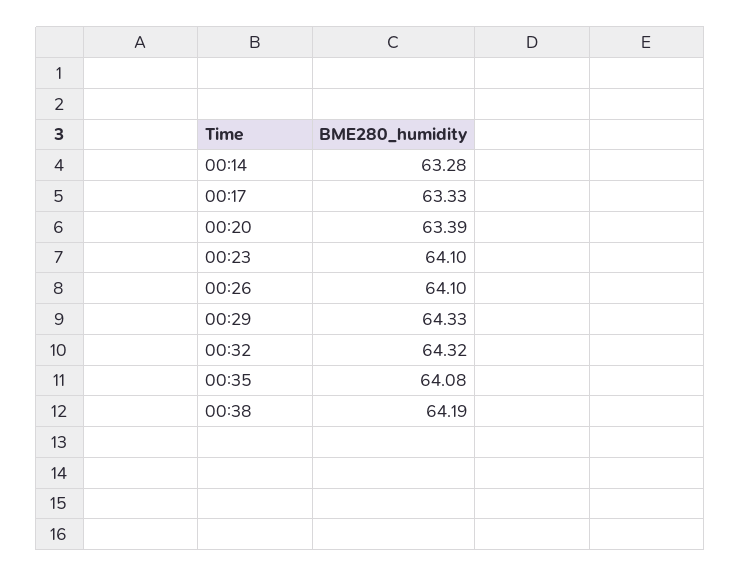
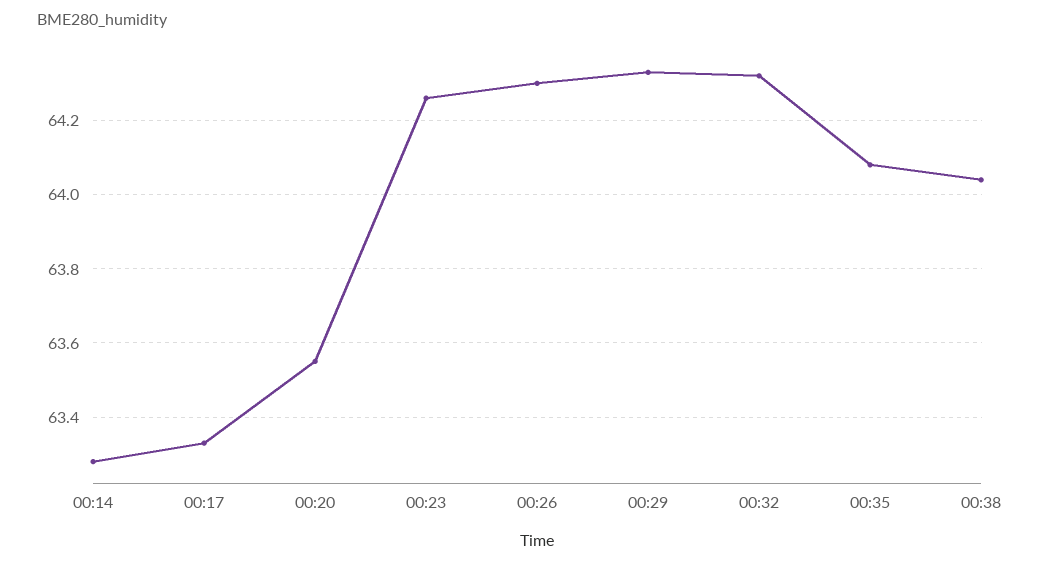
  {
    "00:14": 63.28,
    "00:17": 63.33,
-   "00:20": 63.39,
+   "00:20": 63.55,
-   "00:23": 64.1,
+   "00:23": 64.25,
-   "00:26": 64.1,
+   "00:26": 64.3,
    "00:29": 64.33,
    "00:32": 64.32,
    "00:35": 64.08,
-   "00:38": 64.19
+   "00:38": 64.05
  }

